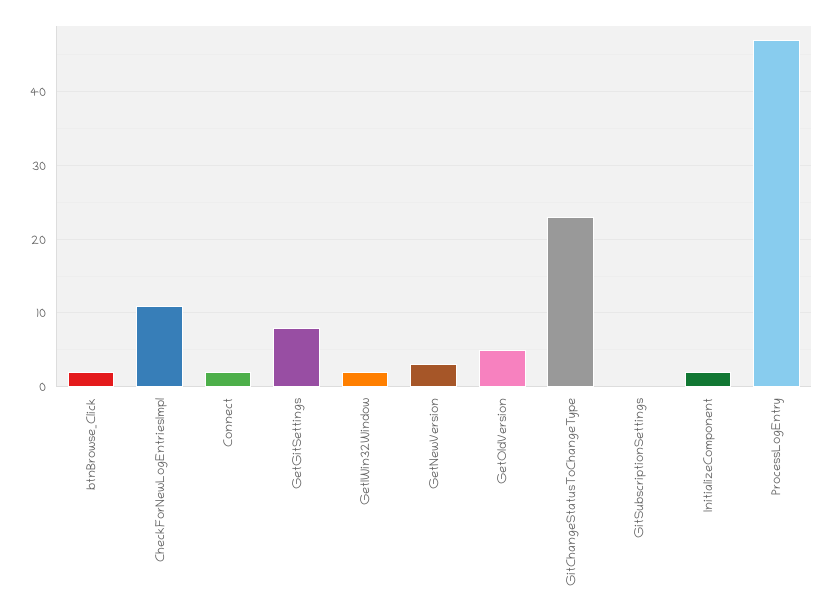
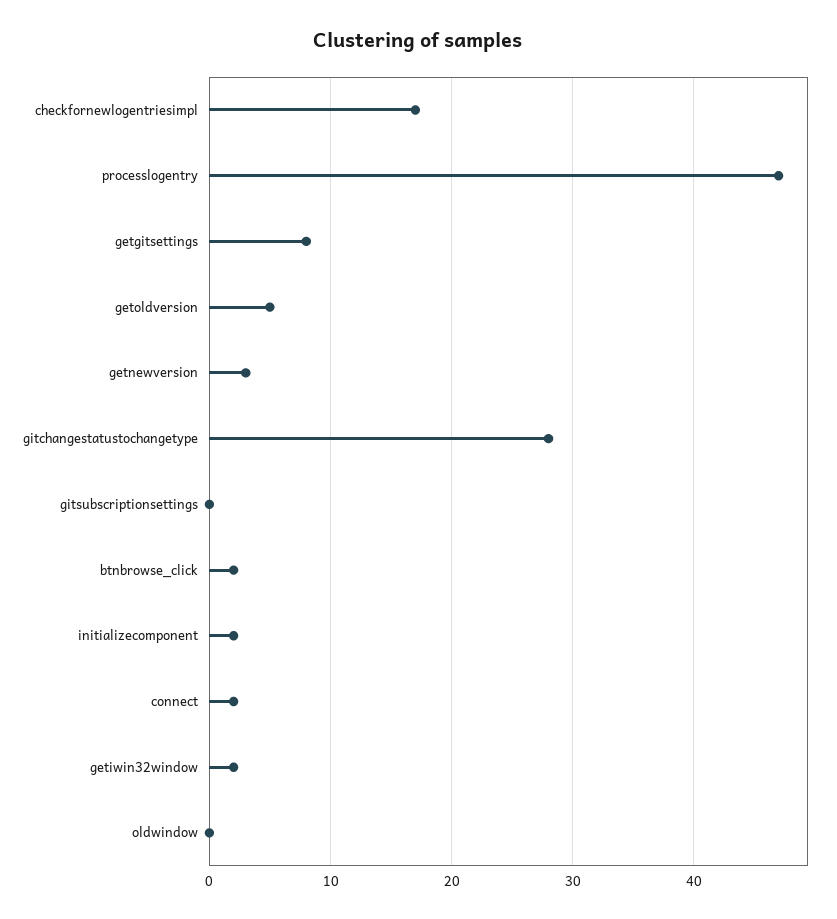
  {
    "btnBrowse_Click": 2,
-   "CheckForNewLogEntriesImpl": 11,
+   "CheckForNewLogEntriesImpl": 17,
    "Connect": 2,
    "GetGitSettings": 8,
    "GetIWin32Window": 2,
    "GetNewVersion": 3,
    "GetOldVersion": 5,
-   "GitChangeStatusToChangeType": 23,
+   "GitChangeStatusToChangeType": 28,
    "GitSubscriptionSettings": 0,
    "InitializeComponent": 2,
-   "ProcessLogEntry": 47
+   "ProcessLogEntry": 47,
+   "oldwindow": 0
  }

